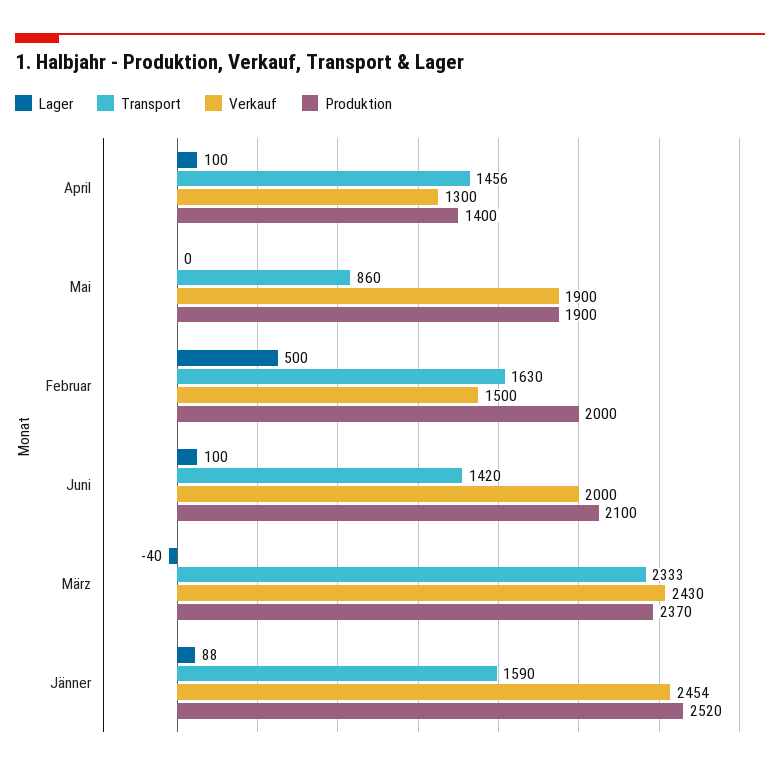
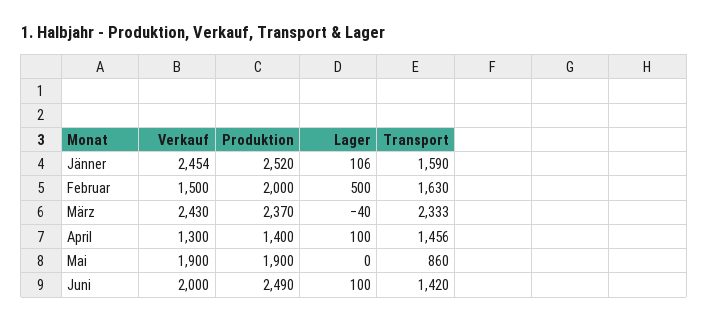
  {
    "Lager": {
      "April": 100,
      "Mai": 0,
      "Februar": 500,
      "Juni": 100,
      "März": -40,
-     "Jänner": 88
+     "Jänner": 106
    },
    "Transport": {
      "April": 1456,
      "Mai": 860,
      "Februar": 1630,
      "Juni": 1420,
      "März": 2333,
      "Jänner": 1590
    },
    "Verkauf": {
      "April": 1300,
      "Mai": 1900,
      "Februar": 1500,
      "Juni": 2000,
      "März": 2430,
      "Jänner": 2454
    },
    "Produktion": {
      "April": 1400,
      "Mai": 1900,
      "Februar": 2000,
-     "Juni": 2100,
+     "Juni": 2490,
      "März": 2370,
      "Jänner": 2520
    }
  }

